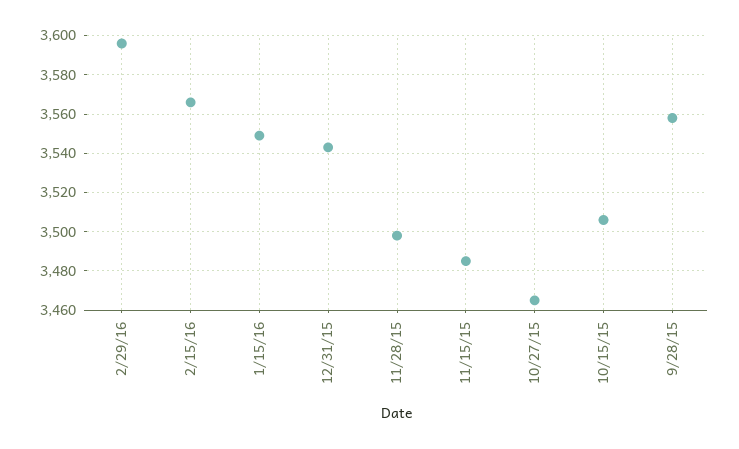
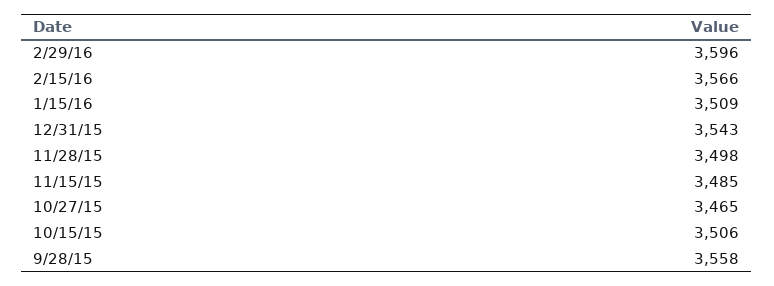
  {
    "2/29/16": 3596,
    "2/15/16": 3566,
-   "1/15/16": 3550,
+   "1/15/16": 3509,
    "12/31/15": 3543,
    "11/28/15": 3498,
    "11/15/15": 3485,
    "10/27/15": 3465,
    "10/15/15": 3506,
    "9/28/15": 3558
  }

